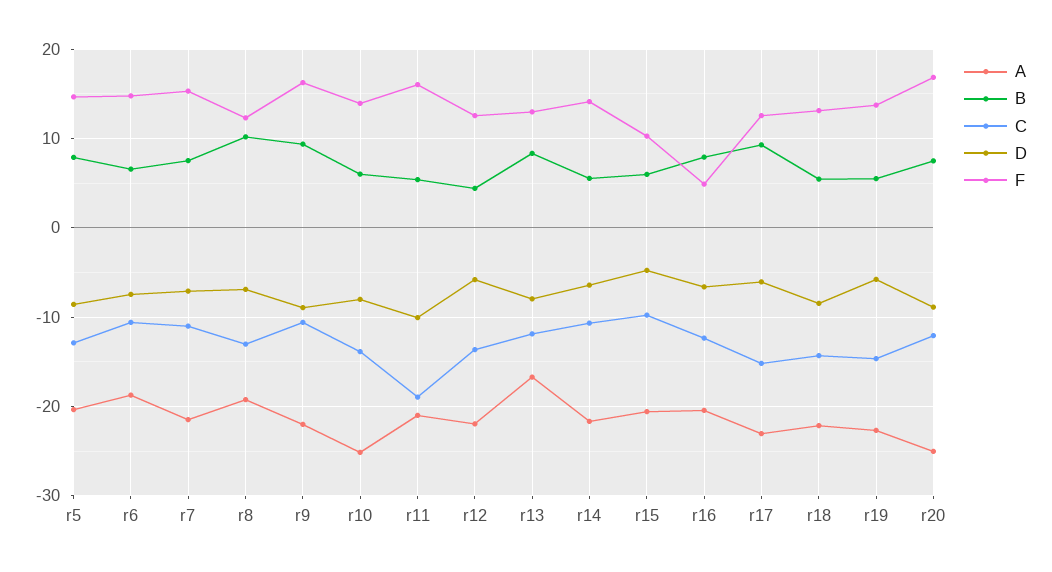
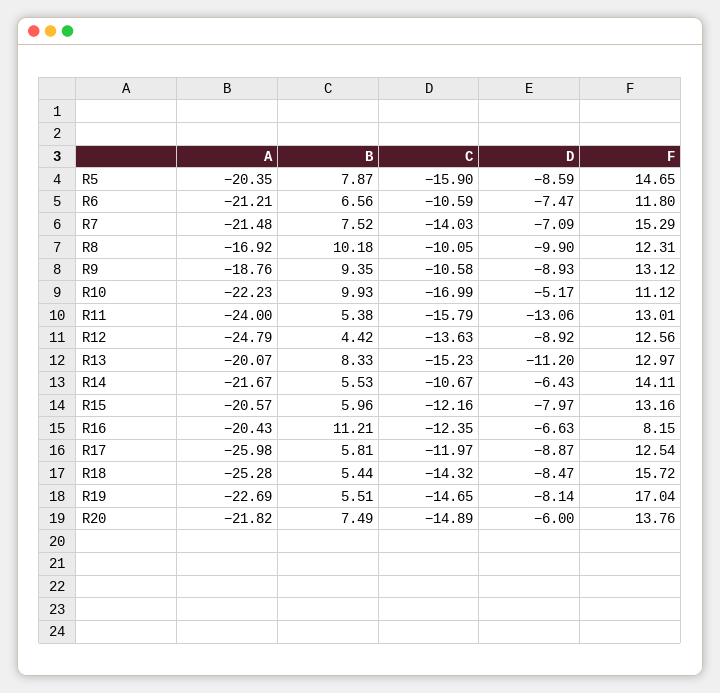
  {
    "A": {
      "r5": -20.35,
-     "r6": -19,
+     "r6": -21.21,
      "r7": -21.48,
-     "r8": -19,
+     "r8": -16.92,
-     "r9": -22,
+     "r9": -18.76,
-     "r10": -25,
+     "r10": -22.23,
-     "r11": -21,
+     "r11": -24,
-     "r12": -22,
+     "r12": -24.79,
-     "r13": -17,
+     "r13": -20.07,
      "r14": -21.67,
      "r15": -20.57,
      "r16": -20.43,
-     "r17": -23,
+     "r17": -25.98,
-     "r18": -22,
+     "r18": -25.28,
      "r19": -22.69,
-     "r20": -25
+     "r20": -21.82
    },
    "B": {
      "r5": 7.87,
      "r6": 6.56,
      "r7": 7.52,
      "r8": 10.18,
      "r9": 9.35,
-     "r10": 6,
+     "r10": 9.93,
      "r11": 5.38,
      "r12": 4.42,
      "r13": 8.33,
      "r14": 5.53,
      "r15": 5.96,
-     "r16": 8,
+     "r16": 11.21,
-     "r17": 9,
+     "r17": 5.81,
      "r18": 5.44,
      "r19": 5.51,
      "r20": 7.49
    },
    "C": {
-     "r5": -13,
+     "r5": -15.9,
      "r6": -10.59,
-     "r7": -11,
+     "r7": -14.03,
-     "r8": -13,
+     "r8": -10.05,
      "r9": -10.58,
-     "r10": -14,
+     "r10": -16.99,
-     "r11": -19,
+     "r11": -15.79,
      "r12": -13.63,
-     "r13": -12,
+     "r13": -15.23,
      "r14": -10.67,
-     "r15": -10,
+     "r15": -12.16,
      "r16": -12.35,
-     "r17": -15,
+     "r17": -11.97,
      "r18": -14.32,
      "r19": -14.65,
-     "r20": -12
+     "r20": -14.89
    },
    "D": {
      "r5": -8.59,
      "r6": -7.47,
      "r7": -7.09,
-     "r8": -7,
+     "r8": -9.9,
      "r9": -8.93,
-     "r10": -8,
+     "r10": -5.17,
-     "r11": -10,
+     "r11": -13.06,
-     "r12": -6,
+     "r12": -8.92,
-     "r13": -8,
+     "r13": -11.2,
      "r14": -6.43,
-     "r15": -5,
+     "r15": -7.97,
      "r16": -6.63,
-     "r17": -6,
+     "r17": -8.87,
      "r18": -8.47,
-     "r19": -6,
+     "r19": -8.14,
-     "r20": -9
+     "r20": -6
    },
    "F": {
      "r5": 14.65,
-     "r6": 15,
+     "r6": 11.8,
      "r7": 15.29,
      "r8": 12.31,
-     "r9": 16,
+     "r9": 13.12,
-     "r10": 14,
+     "r10": 11.12,
-     "r11": 16,
+     "r11": 13.01,
      "r12": 12.56,
      "r13": 12.97,
      "r14": 14.11,
-     "r15": 10,
+     "r15": 13.16,
-     "r16": 5,
+     "r16": 8.15,
      "r17": 12.54,
-     "r18": 13,
+     "r18": 15.72,
-     "r19": 14,
+     "r19": 17.04,
-     "r20": 17
+     "r20": 13.76
    }
  }

